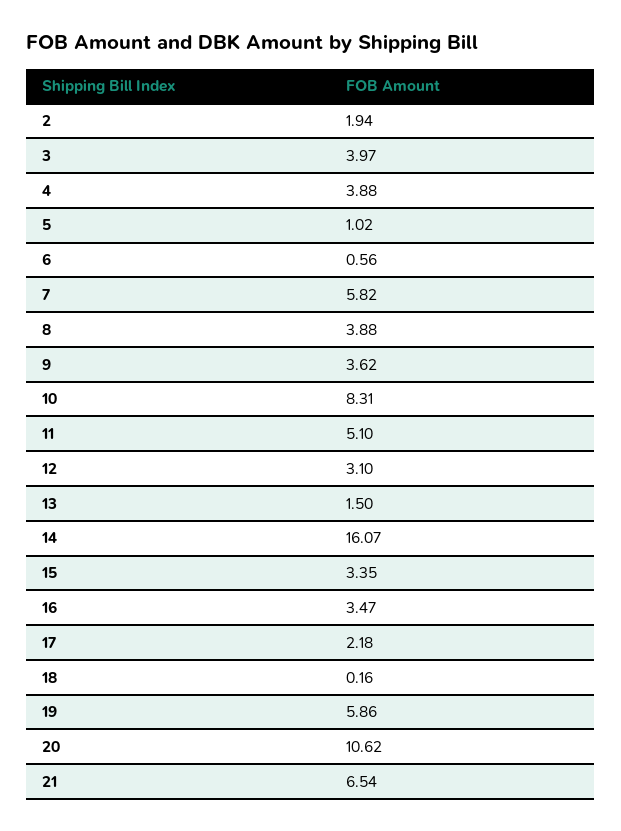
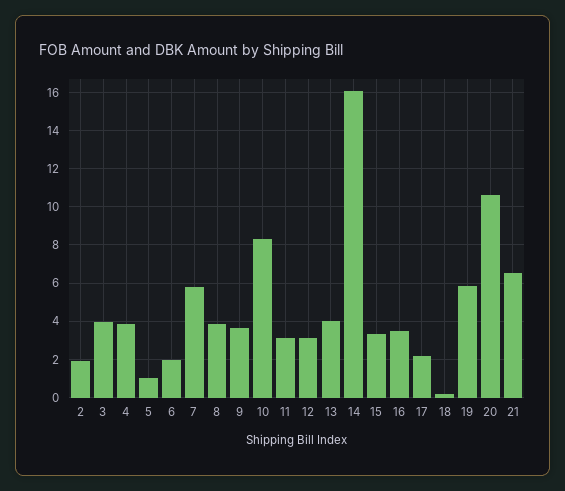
  {
    "2": 1.94,
    "3": 3.97,
    "4": 3.88,
    "5": 1.02,
-   "6": 0.56,
+   "6": 2,
    "7": 5.82,
    "8": 3.88,
    "9": 3.62,
    "10": 8.31,
-   "11": 5.1,
+   "11": 3,
    "12": 3.1,
-   "13": 1.5,
+   "13": 4,
    "14": 16.07,
    "15": 3.35,
    "16": 3.47,
    "17": 2.18,
    "18": 0.16,
    "19": 5.86,
    "20": 10.62,
    "21": 6.54
  }

